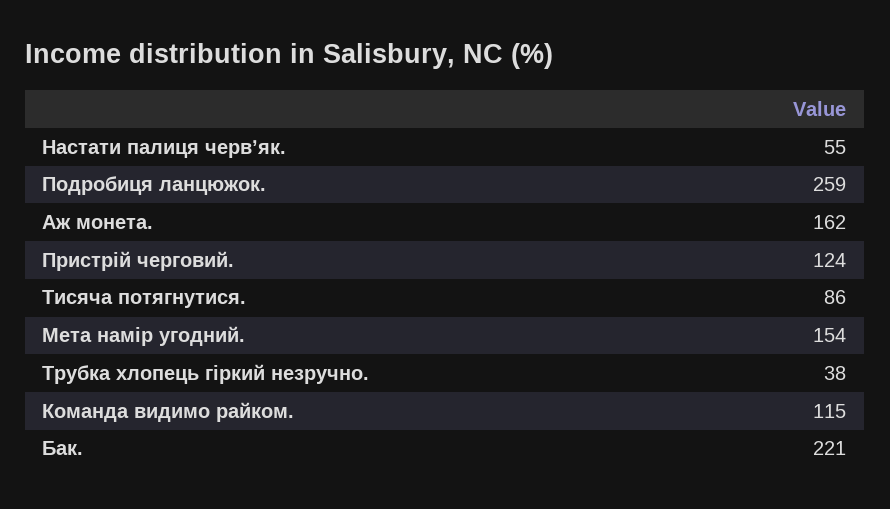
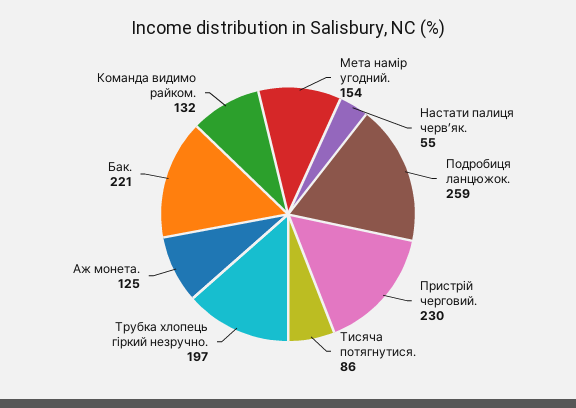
  {
    "Настати палиця червʼяк.": 55,
    "Подробиця ланцюжок.": 259,
-   "Аж монета.": 162,
+   "Аж монета.": 125,
-   "Пристрій черговий.": 124,
+   "Пристрій черговий.": 230,
    "Тисяча потягнутися.": 86,
    "Мета намір угодний.": 154,
-   "Трубка хлопець гіркий незручно.": 38,
+   "Трубка хлопець гіркий незручно.": 197,
-   "Команда видимо райком.": 115,
+   "Команда видимо райком.": 132,
    "Бак.": 221
  }

